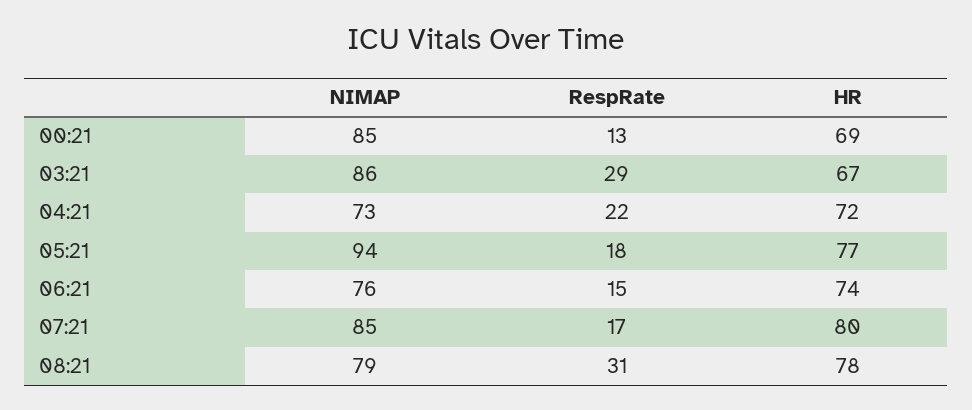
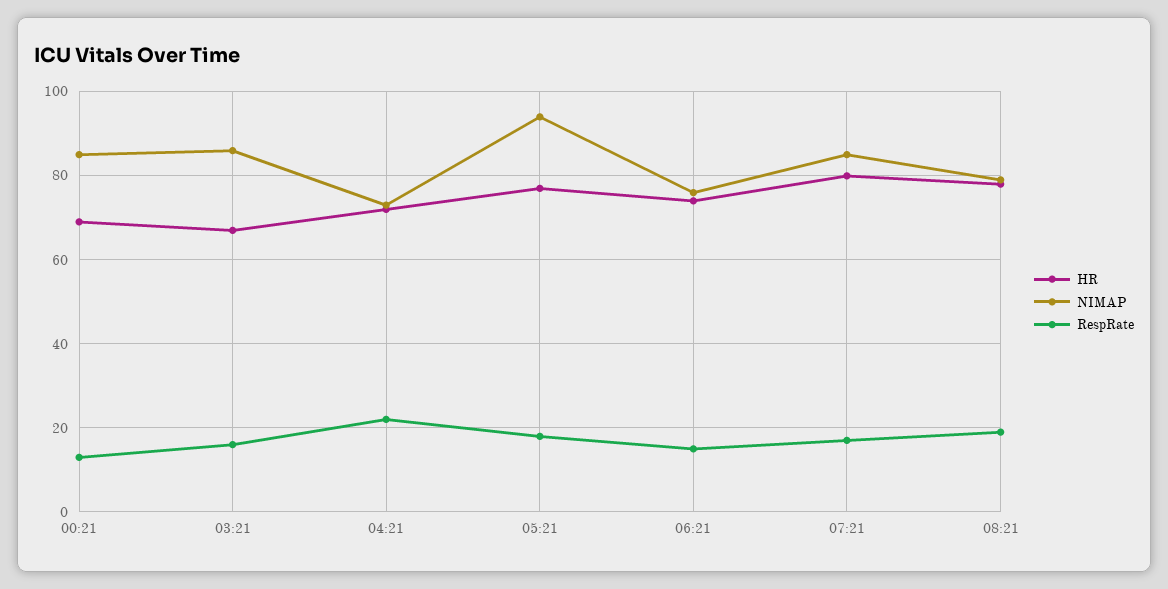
  {
    "NIMAP": {
      "00:21": 85,
      "03:21": 86,
      "04:21": 73,
      "05:21": 94,
      "06:21": 76,
      "07:21": 85,
      "08:21": 79
    },
    "RespRate": {
      "00:21": 13,
-     "03:21": 29,
+     "03:21": 15,
      "04:21": 22,
      "05:21": 18,
      "06:21": 15,
      "07:21": 17,
-     "08:21": 31
+     "08:21": 20
    },
    "HR": {
      "00:21": 69,
      "03:21": 67,
      "04:21": 72,
      "05:21": 77,
      "06:21": 74,
      "07:21": 80,
      "08:21": 78
    }
  }

